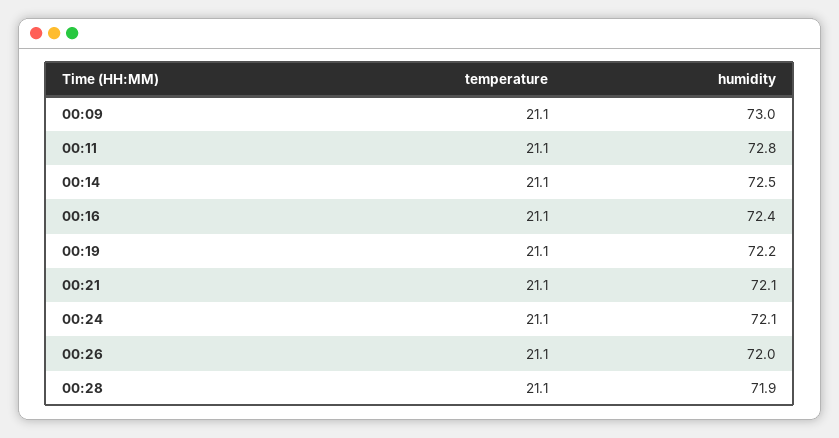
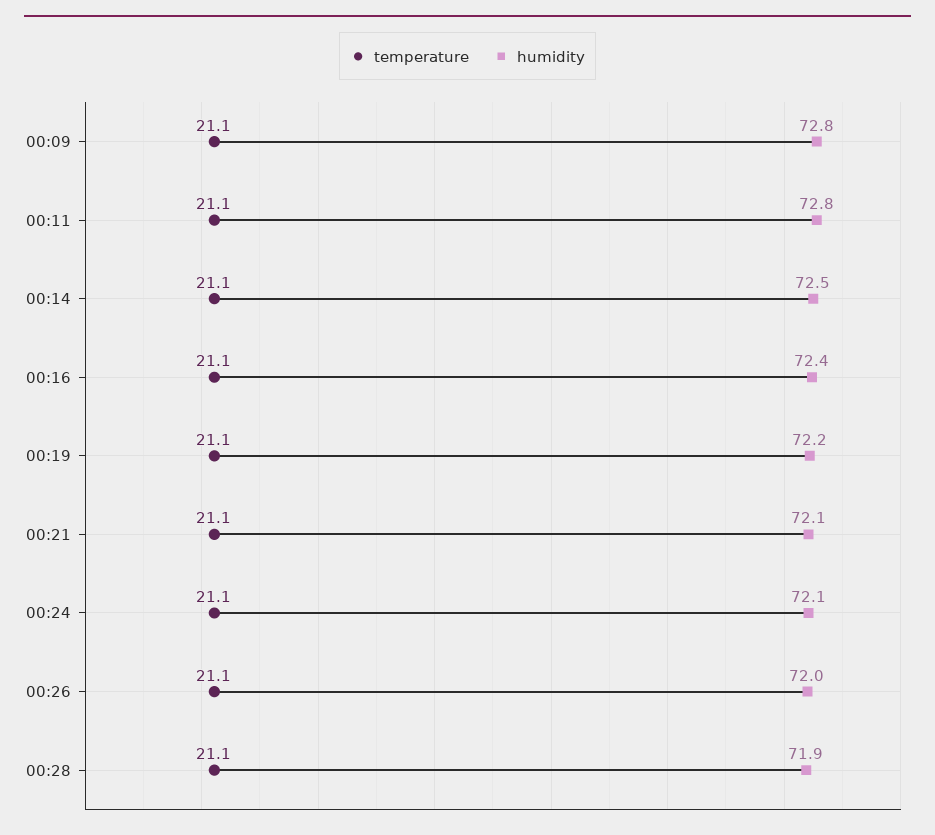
  {
    "temperature": {
      "00:09": 21.1,
      "00:11": 21.1,
      "00:14": 21.1,
      "00:16": 21.1,
      "00:19": 21.1,
      "00:21": 21.1,
      "00:24": 21.1,
      "00:26": 21.1,
      "00:28": 21.1
    },
    "humidity": {
-     "00:09": 73,
+     "00:09": 72.8,
      "00:11": 72.8,
      "00:14": 72.5,
      "00:16": 72.4,
      "00:19": 72.2,
      "00:21": 72.1,
      "00:24": 72.1,
      "00:26": 72,
      "00:28": 71.9
    }
  }

